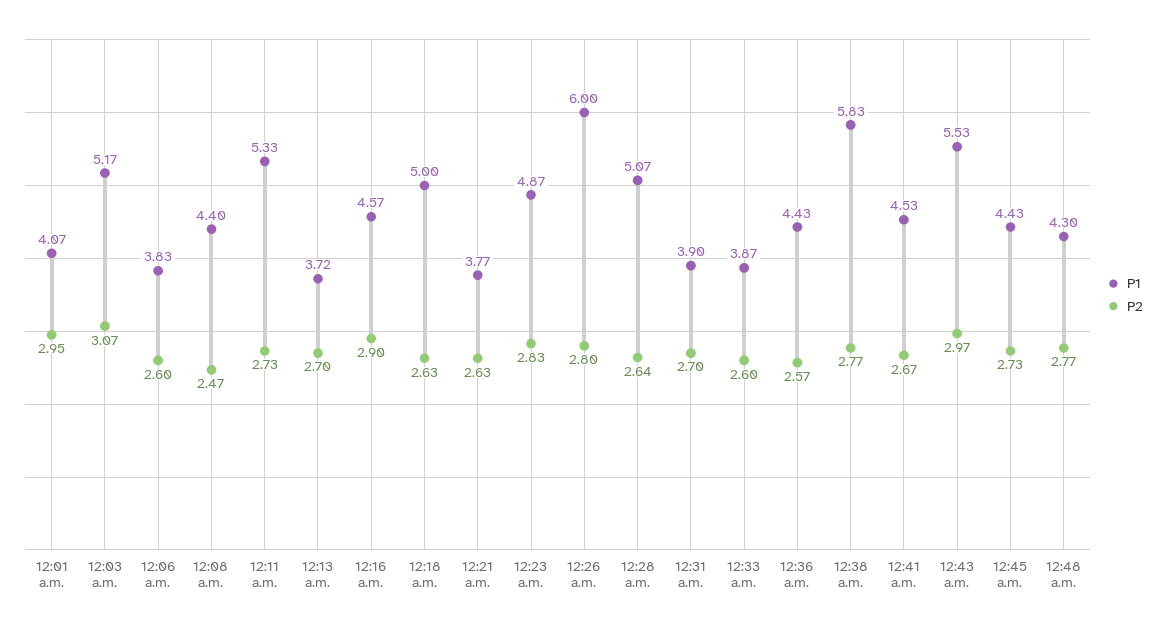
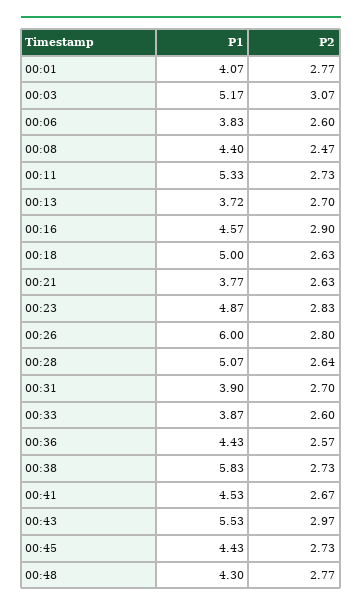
  {
    "P1": {
      "12:01 a.m.": 4.07,
      "12:03 a.m.": 5.17,
      "12:06 a.m.": 3.83,
      "12:08 a.m.": 4.4,
      "12:11 a.m.": 5.33,
      "12:13 a.m.": 3.72,
      "12:16 a.m.": 4.57,
      "12:18 a.m.": 5,
      "12:21 a.m.": 3.77,
      "12:23 a.m.": 4.87,
      "12:26 a.m.": 6,
      "12:28 a.m.": 5.07,
      "12:31 a.m.": 3.9,
      "12:33 a.m.": 3.87,
      "12:36 a.m.": 4.43,
      "12:38 a.m.": 5.83,
      "12:41 a.m.": 4.53,
      "12:43 a.m.": 5.53,
      "12:45 a.m.": 4.43,
      "12:48 a.m.": 4.3
    },
    "P2": {
-     "12:01 a.m.": 2.95,
+     "12:01 a.m.": 2.77,
      "12:03 a.m.": 3.07,
      "12:06 a.m.": 2.6,
      "12:08 a.m.": 2.47,
      "12:11 a.m.": 2.73,
      "12:13 a.m.": 2.7,
      "12:16 a.m.": 2.9,
      "12:18 a.m.": 2.63,
      "12:21 a.m.": 2.63,
      "12:23 a.m.": 2.83,
      "12:26 a.m.": 2.8,
      "12:28 a.m.": 2.64,
      "12:31 a.m.": 2.7,
      "12:33 a.m.": 2.6,
      "12:36 a.m.": 2.57,
-     "12:38 a.m.": 2.77,
+     "12:38 a.m.": 2.73,
      "12:41 a.m.": 2.67,
      "12:43 a.m.": 2.97,
      "12:45 a.m.": 2.73,
      "12:48 a.m.": 2.77
    }
  }

